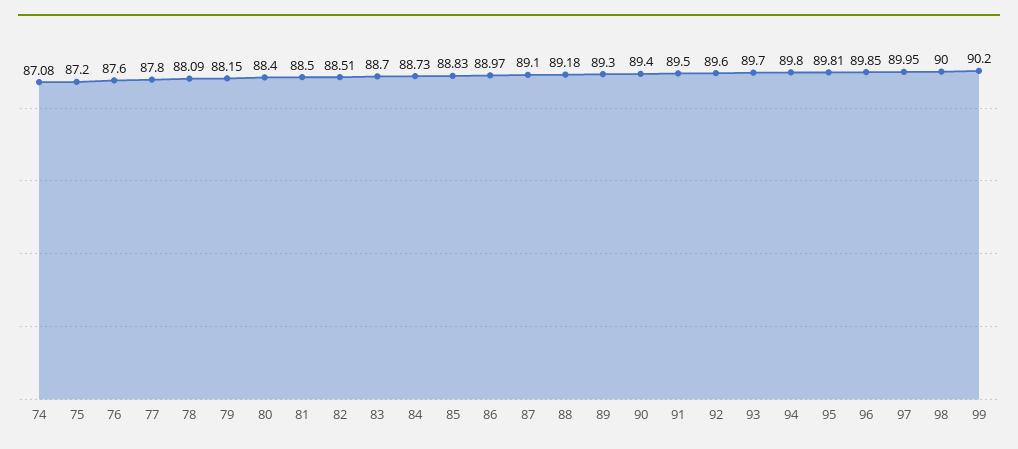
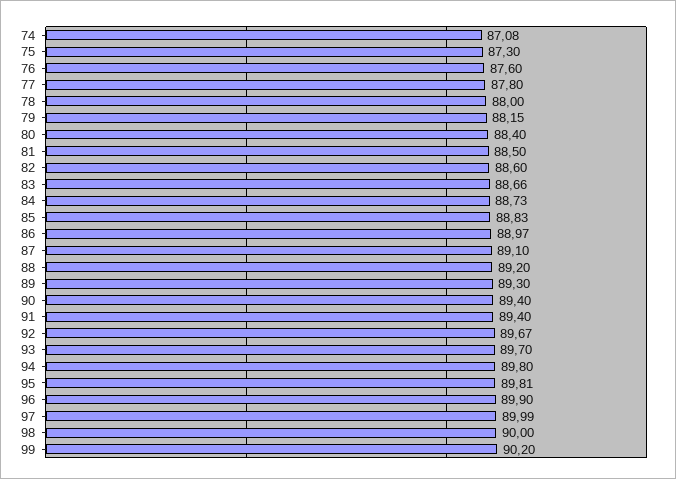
  {
    "74": 87.08,
-   "75": 87.2,
+   "75": 87.3,
    "76": 87.6,
    "77": 87.8,
-   "78": 88.09,
+   "78": 88,
    "79": 88.15,
    "80": 88.4,
    "81": 88.5,
-   "82": 88.51,
+   "82": 88.6,
-   "83": 88.7,
+   "83": 88.66,
    "84": 88.73,
    "85": 88.83,
    "86": 88.97,
    "87": 89.1,
-   "88": 89.18,
+   "88": 89.2,
    "89": 89.3,
    "90": 89.4,
-   "91": 89.5,
+   "91": 89.4,
-   "92": 89.6,
+   "92": 89.67,
    "93": 89.7,
    "94": 89.8,
    "95": 89.81,
-   "96": 89.85,
+   "96": 89.9,
-   "97": 89.95,
+   "97": 89.99,
    "98": 90,
    "99": 90.2
  }

